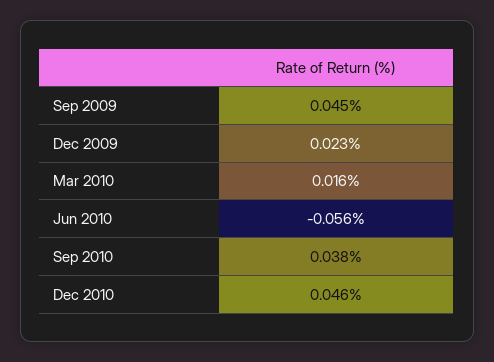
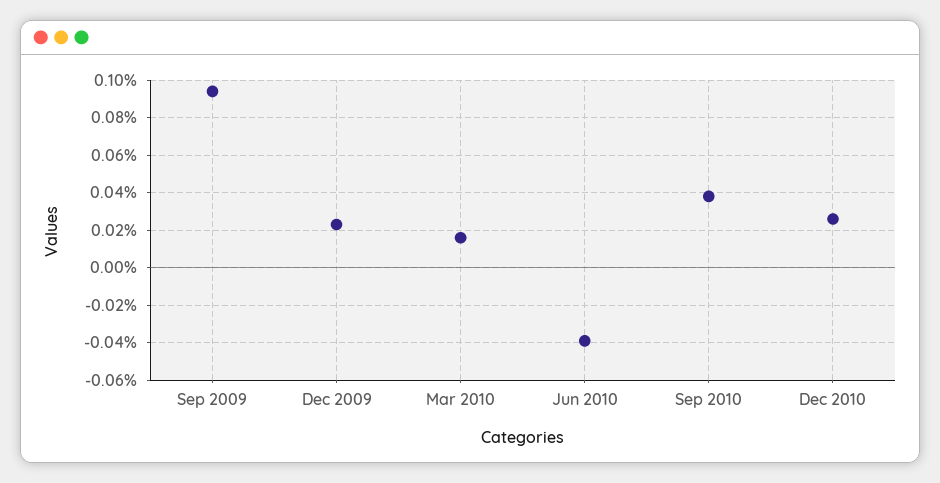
  {
-   "Sep 2009": 0.045,
+   "Sep 2009": 0.095,
    "Dec 2009": 0.023,
    "Mar 2010": 0.016,
-   "Jun 2010": -0.056,
+   "Jun 2010": -0.04,
    "Sep 2010": 0.038,
-   "Dec 2010": 0.046
+   "Dec 2010": 0.025
  }

